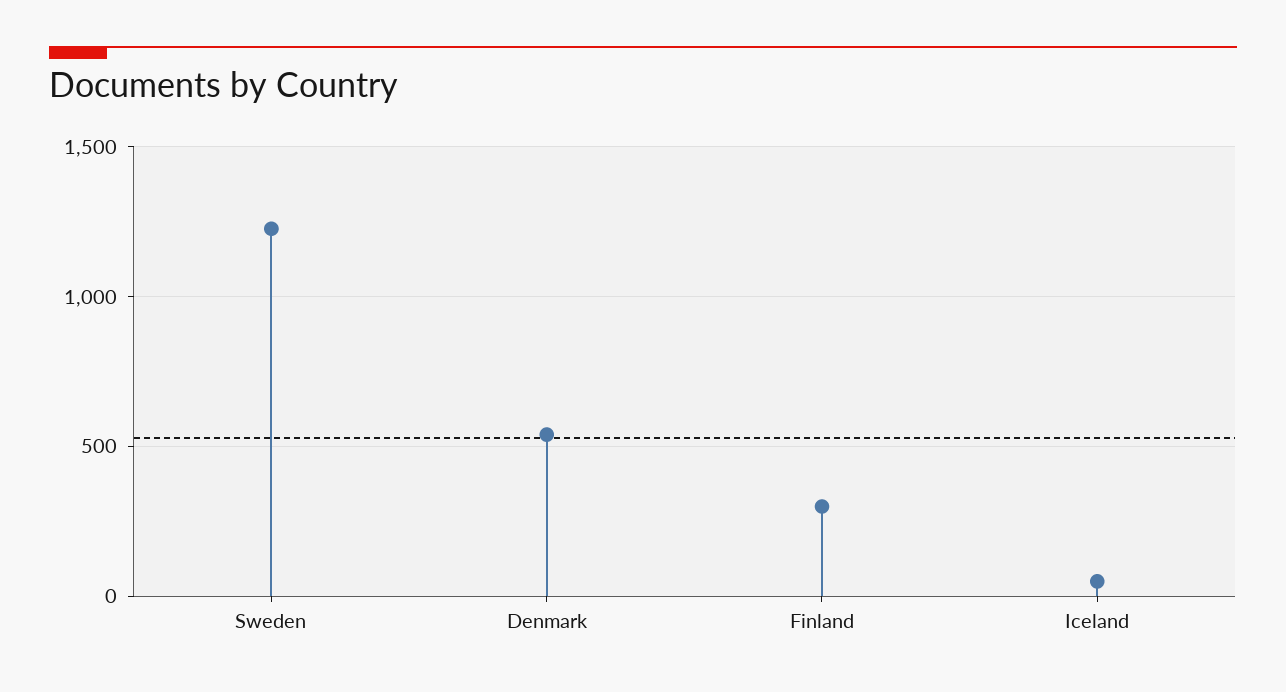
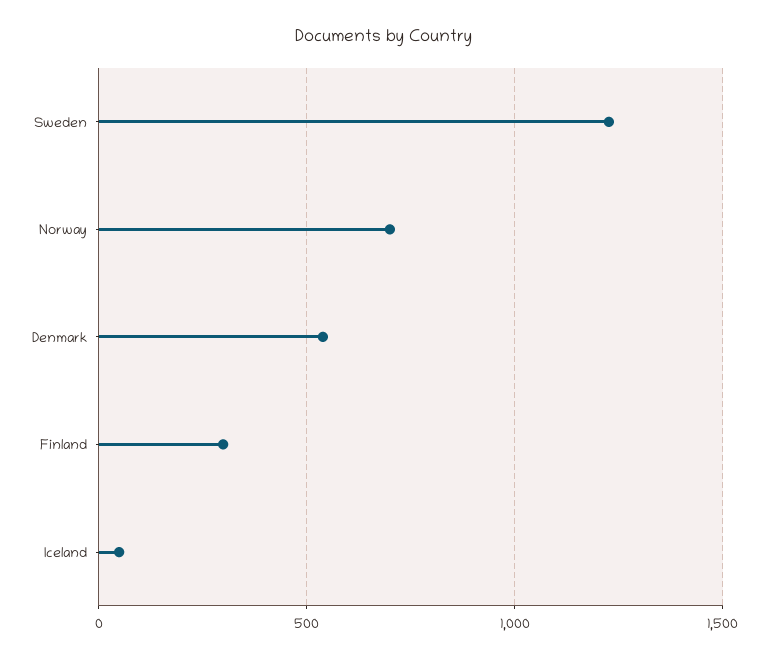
  {
    "Sweden": 1250,
    "Denmark": 550,
    "Finland": 300,
-   "Iceland": 50
+   "Iceland": 50,
+   "Norway": 700
  }

